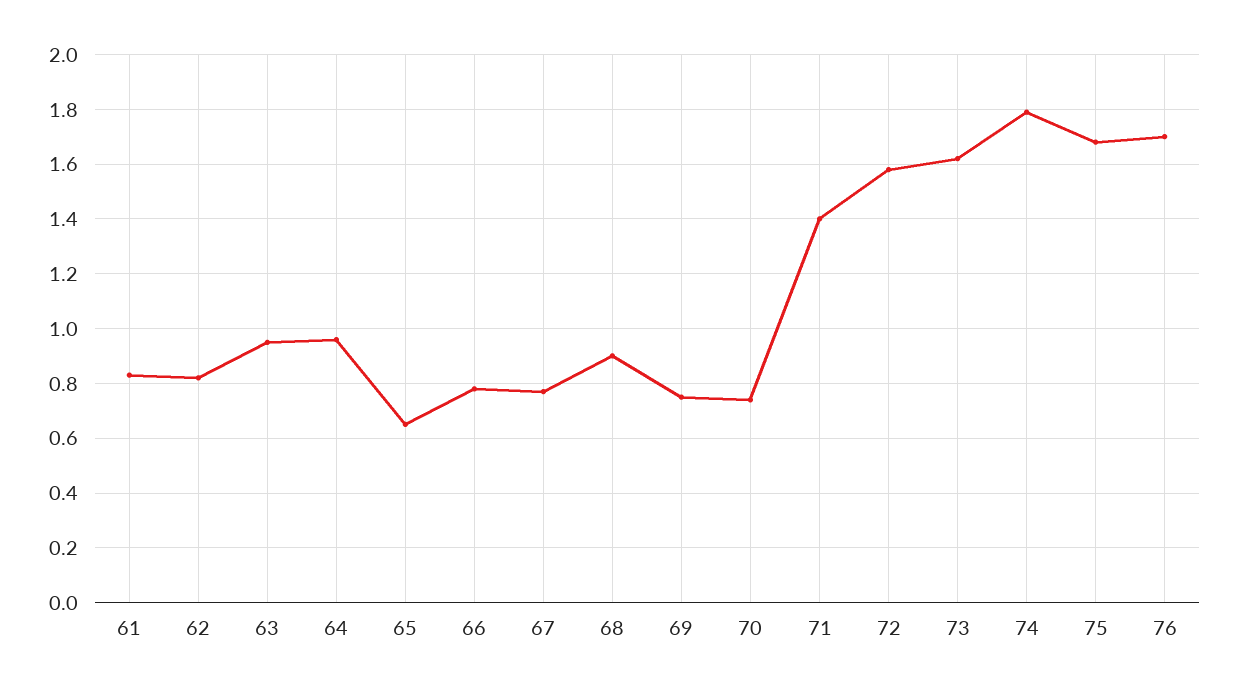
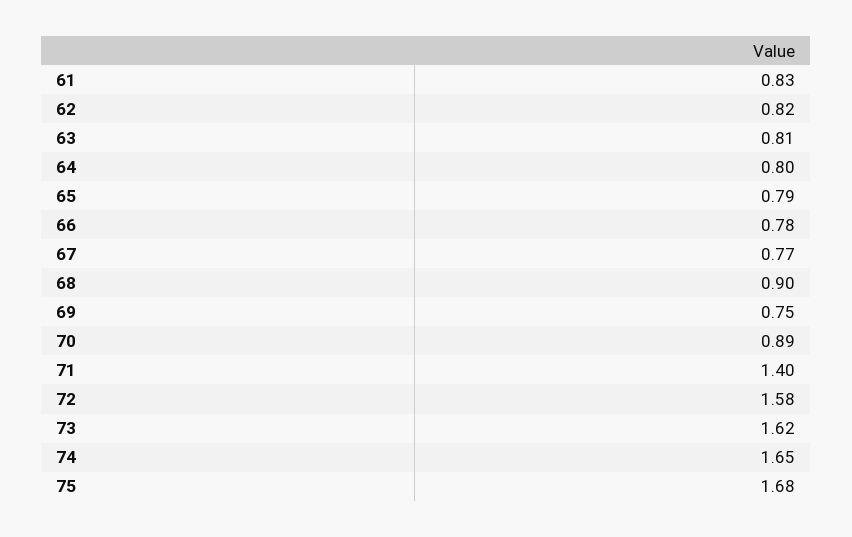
  {
    "61": 0.83,
    "62": 0.82,
-   "63": 0.95,
+   "63": 0.81,
-   "64": 0.95,
+   "64": 0.8,
-   "65": 0.65,
+   "65": 0.79,
    "66": 0.78,
    "67": 0.77,
    "68": 0.9,
    "69": 0.75,
-   "70": 0.75,
+   "70": 0.89,
    "71": 1.4,
    "72": 1.58,
    "73": 1.62,
-   "74": 1.8,
+   "74": 1.65,
-   "75": 1.68,
+   "75": 1.68
-   "76": 1.7
  }

